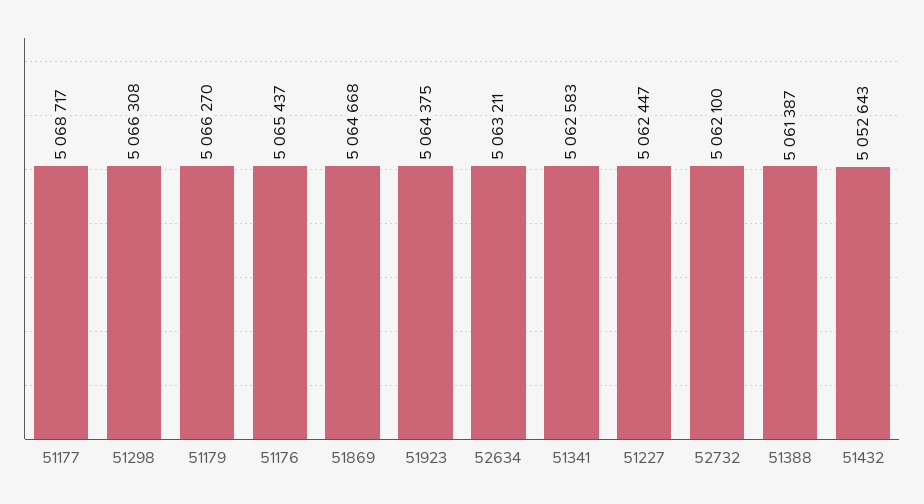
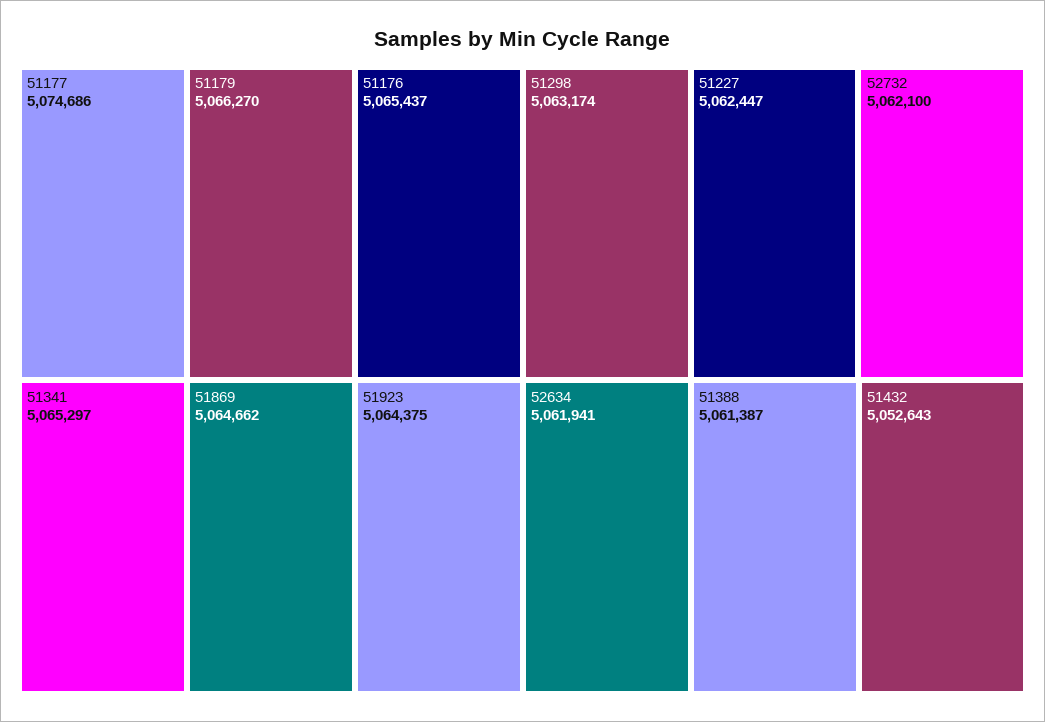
  {
-   "51177": 5068717,
+   "51177": 5074686,
-   "51298": 5066308,
+   "51298": 5063174,
    "51179": 5066270,
    "51176": 5065437,
-   "51869": 5064668,
+   "51869": 5064662,
    "51923": 5064375,
-   "52634": 5063211,
+   "52634": 5061941,
-   "51341": 5062583,
+   "51341": 5065297,
    "51227": 5062447,
    "52732": 5062100,
    "51388": 5061387,
    "51432": 5052643
  }

